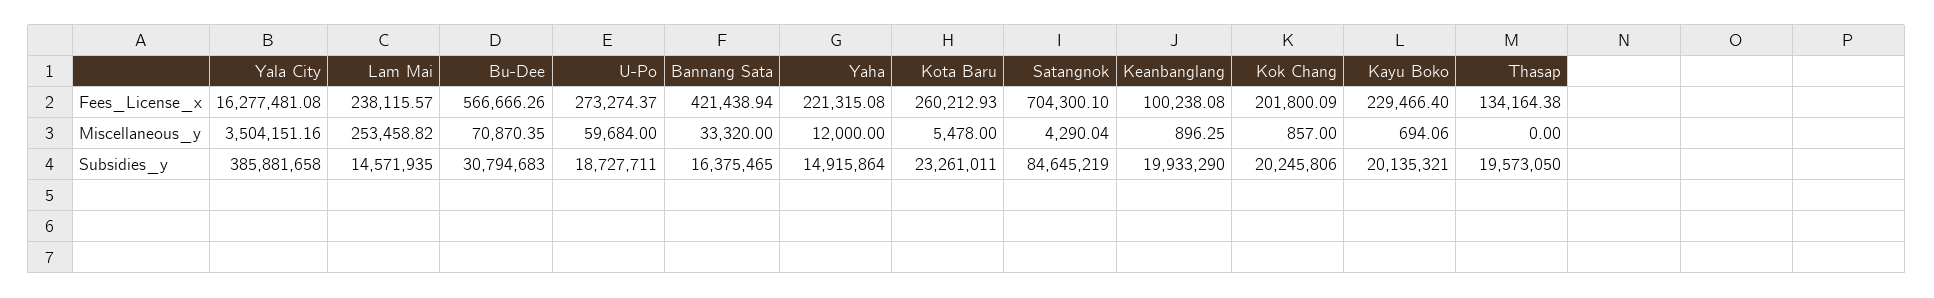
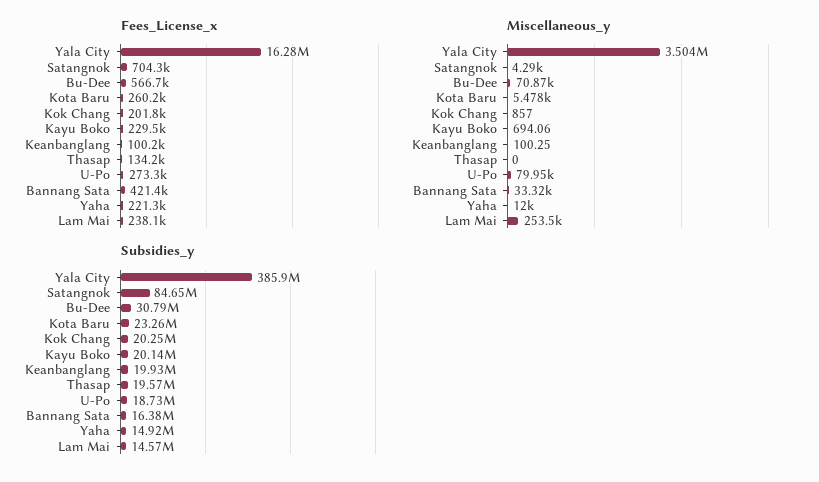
  {
    "Fees_License_x": {
      "Yala City": 16277481.08,
      "Lam Mai": 238115.57,
      "Bu-Dee": 566666.26,
      "U-Po": 273274.37,
      "Bannang Sata": 421438.94,
      "Yaha": 221315.08,
      "Kota Baru": 260212.93,
      "Satangnok": 704300.1,
      "Keanbanglang": 100238.08,
      "Kok Chang": 201800.09,
      "Kayu Boko": 229466.4,
      "Thasap": 134164.38
    },
    "Miscellaneous_y": {
      "Yala City": 3504151.16,
      "Lam Mai": 253458.82,
      "Bu-Dee": 70870.35,
-     "U-Po": 59684,
+     "U-Po": 79950,
      "Bannang Sata": 33320,
      "Yaha": 12000,
      "Kota Baru": 5478,
      "Satangnok": 4290.04,
-     "Keanbanglang": 896.25,
+     "Keanbanglang": 100.25,
      "Kok Chang": 857,
      "Kayu Boko": 694.06,
      "Thasap": 0
    },
    "Subsidies_y": {
      "Yala City": 385881658,
      "Lam Mai": 14571935,
      "Bu-Dee": 30794683,
      "U-Po": 18727711,
      "Bannang Sata": 16375465,
      "Yaha": 14915864,
      "Kota Baru": 23261011,
      "Satangnok": 84645219,
      "Keanbanglang": 19933290,
      "Kok Chang": 20245806,
      "Kayu Boko": 20135321,
      "Thasap": 19573050
    }
  }

